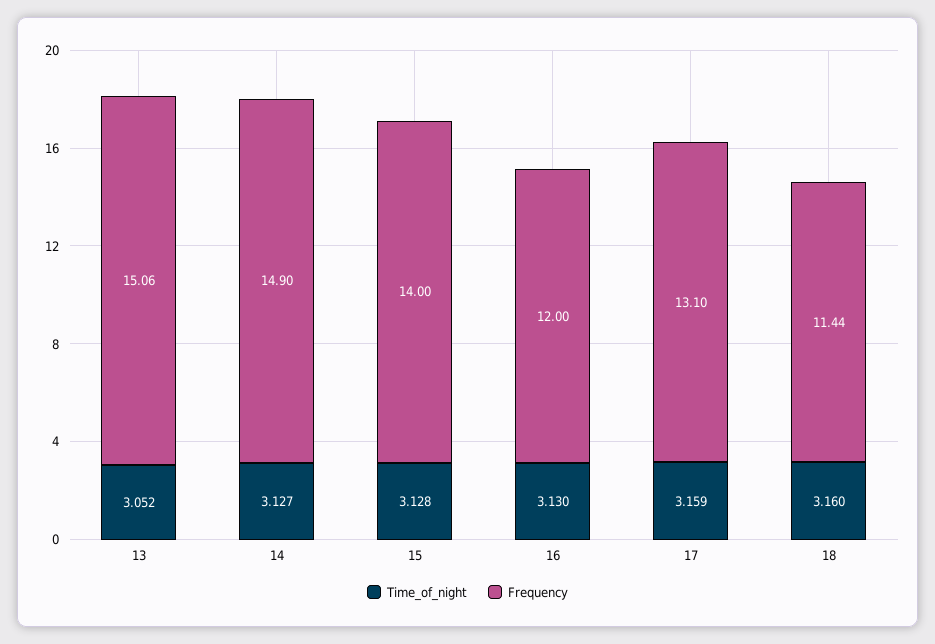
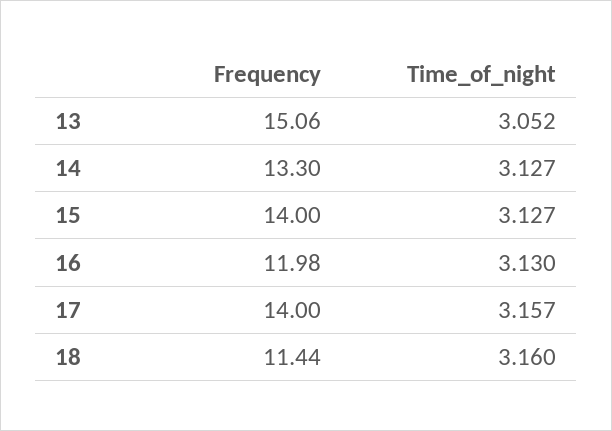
  {
    "Time_of_night": {
      "13": 3.052,
      "14": 3.127,
-     "15": 3.128,
+     "15": 3.127,
      "16": 3.13,
-     "17": 3.159,
+     "17": 3.157,
      "18": 3.16
    },
    "Frequency": {
      "13": 15.06,
-     "14": 14.9,
+     "14": 13.3,
      "15": 14,
-     "16": 12,
+     "16": 11.98,
-     "17": 13.1,
+     "17": 14,
      "18": 11.44
    }
  }

